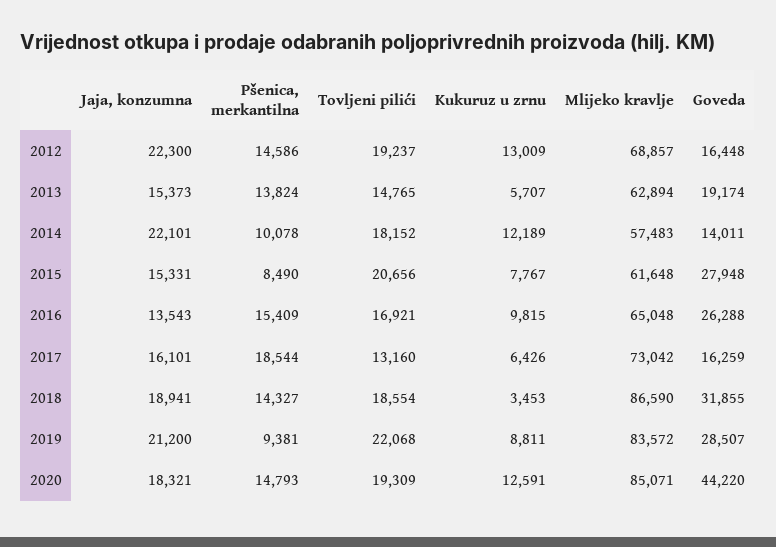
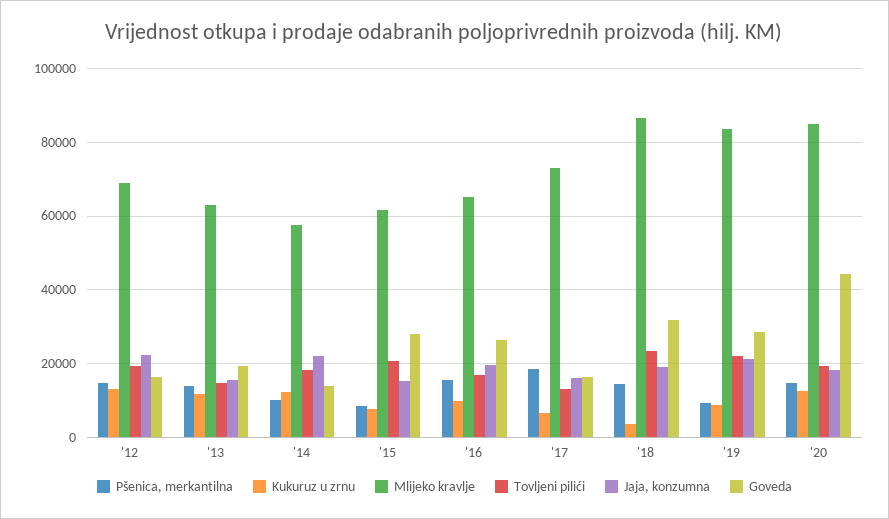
  {
    "Jaja, konzumna": {
      "2012": 22300,
      "2013": 15373,
      "2014": 22101,
      "2015": 15331,
-     "2016": 13543,
+     "2016": 20000,
      "2017": 16101,
      "2018": 18941,
      "2019": 21200,
      "2020": 18321
    },
    "Pšenica, merkantilna": {
      "2012": 14586,
      "2013": 13824,
      "2014": 10078,
      "2015": 8490,
      "2016": 15409,
      "2017": 18544,
      "2018": 14327,
      "2019": 9381,
      "2020": 14793
    },
    "Tovljeni pilići": {
      "2012": 19237,
      "2013": 14765,
      "2014": 18152,
      "2015": 20656,
      "2016": 16921,
      "2017": 13160,
-     "2018": 18554,
+     "2018": 24000,
      "2019": 22068,
      "2020": 19309
    },
    "Kukuruz u zrnu": {
      "2012": 13009,
-     "2013": 5707,
+     "2013": 12000,
      "2014": 12189,
      "2015": 7767,
      "2016": 9815,
      "2017": 6426,
      "2018": 3453,
      "2019": 8811,
      "2020": 12591
    },
    "Mlijeko kravlje": {
      "2012": 68857,
      "2013": 62894,
      "2014": 57483,
      "2015": 61648,
      "2016": 65048,
      "2017": 73042,
      "2018": 86590,
      "2019": 83572,
      "2020": 85071
    },
    "Goveda": {
      "2012": 16448,
      "2013": 19174,
      "2014": 14011,
      "2015": 27948,
      "2016": 26288,
      "2017": 16259,
      "2018": 31855,
      "2019": 28507,
      "2020": 44220
    }
  }

